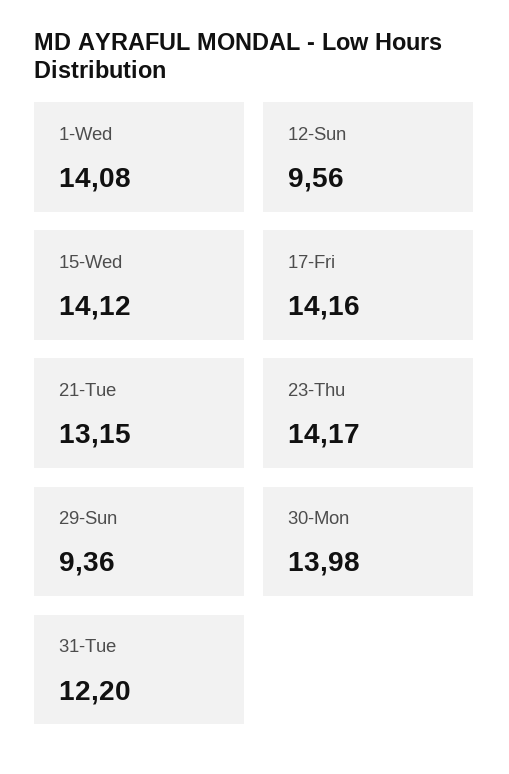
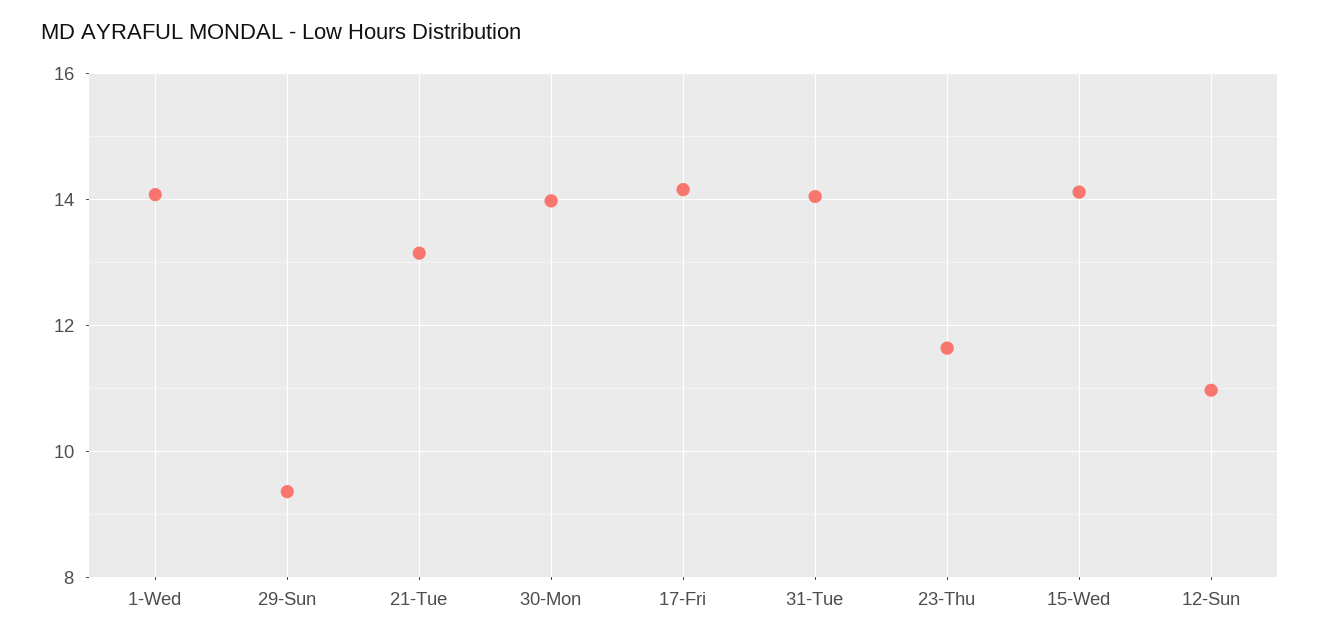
  {
    "1-Wed": 14.08,
-   "12-Sun": 9.56,
+   "12-Sun": 11,
    "15-Wed": 14.12,
    "17-Fri": 14.16,
    "21-Tue": 13.15,
-   "23-Thu": 14.17,
+   "23-Thu": 11.6,
    "29-Sun": 9.36,
    "30-Mon": 13.98,
-   "31-Tue": 12.2
+   "31-Tue": 14
  }

